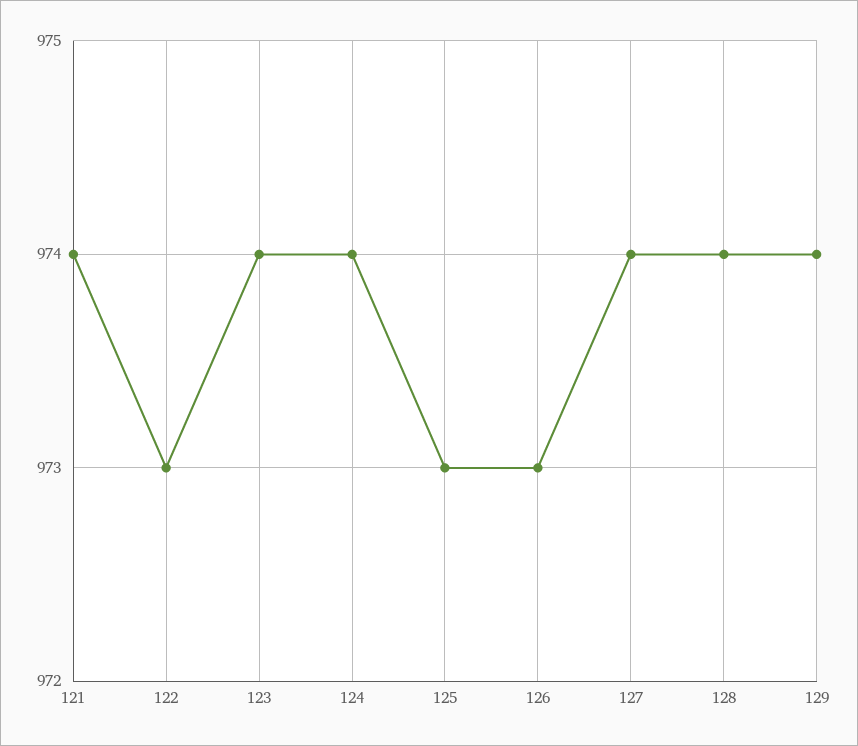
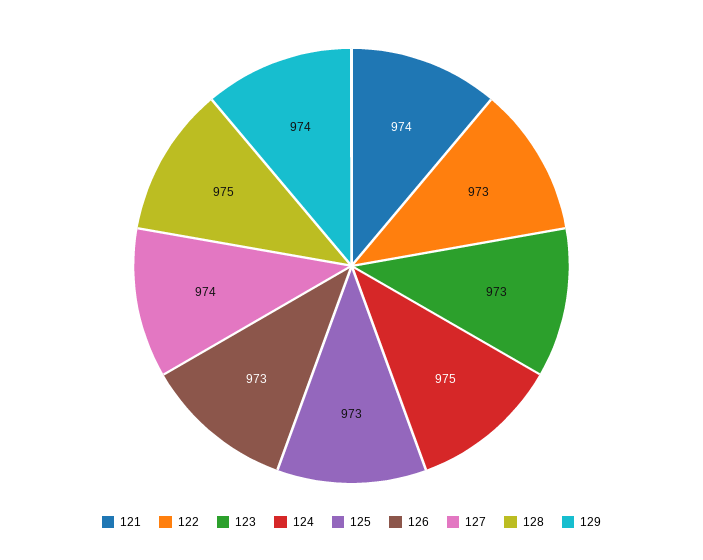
  {
    "121": 974,
    "122": 973,
-   "123": 974,
+   "123": 973,
-   "124": 974,
+   "124": 975,
    "125": 973,
    "126": 973,
    "127": 974,
-   "128": 974,
+   "128": 975,
    "129": 974
  }

